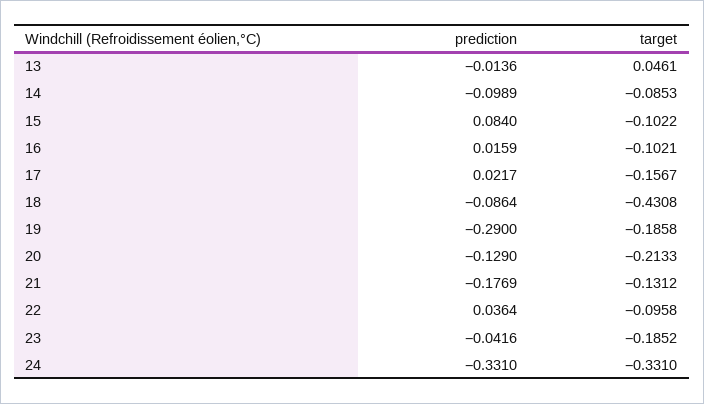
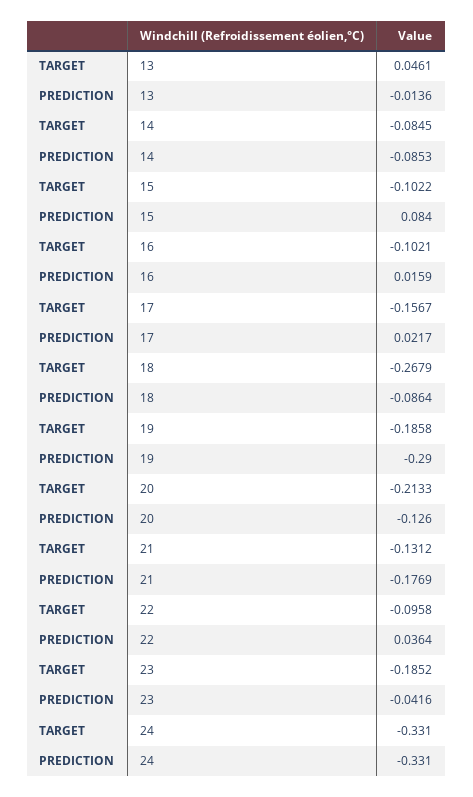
  {
    "prediction": {
      "13": -0.0136,
-     "14": -0.0989,
+     "14": -0.0853,
      "15": 0.084,
      "16": 0.0159,
      "17": 0.0217,
      "18": -0.0864,
      "19": -0.29,
-     "20": -0.129,
+     "20": -0.126,
      "21": -0.1769,
      "22": 0.0364,
      "23": -0.0416,
      "24": -0.331
    },
    "target": {
      "13": 0.0461,
-     "14": -0.0853,
+     "14": -0.0845,
      "15": -0.1022,
      "16": -0.1021,
      "17": -0.1567,
-     "18": -0.4308,
+     "18": -0.2679,
      "19": -0.1858,
      "20": -0.2133,
      "21": -0.1312,
      "22": -0.0958,
      "23": -0.1852,
      "24": -0.331
    }
  }

